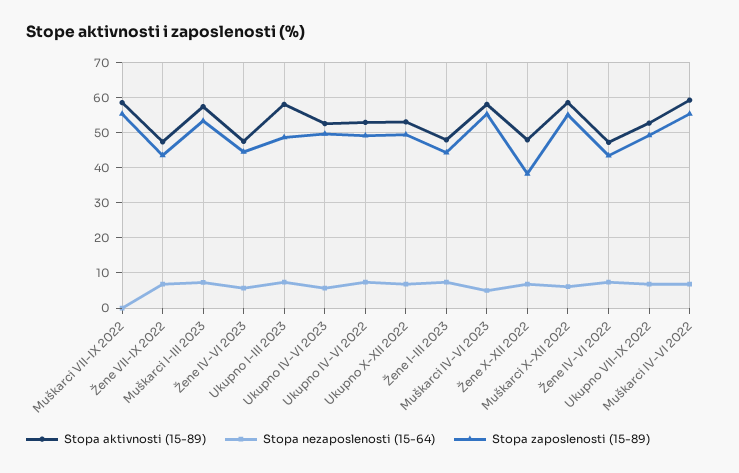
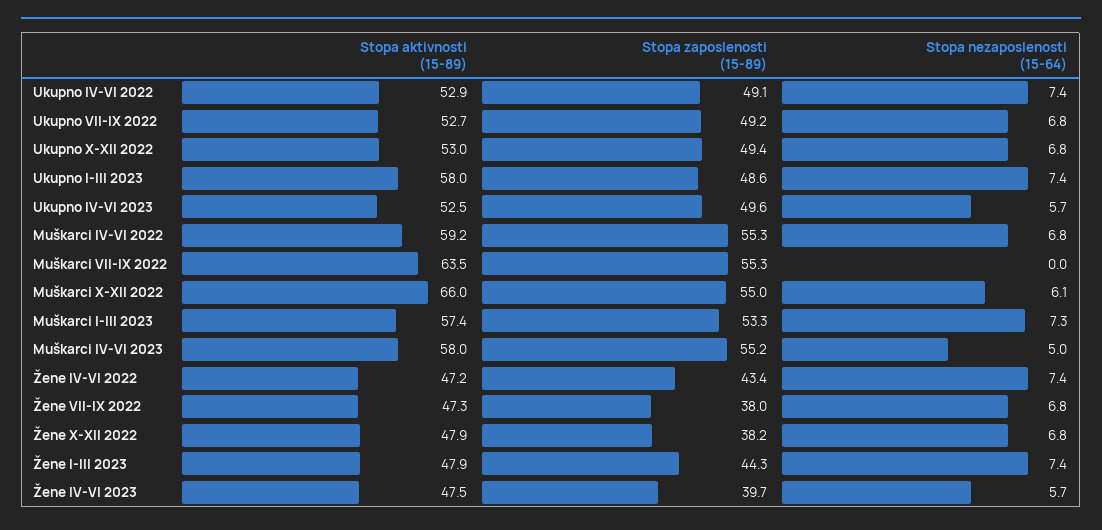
  {
    "Stopa aktivnosti (15-89)": {
-     "Muškarci VII-IX 2022": 58,
+     "Muškarci VII-IX 2022": 63.5,
      "Žene VII-IX 2022": 47.3,
      "Muškarci I-III 2023": 57.4,
      "Žene IV-VI 2023": 47.5,
      "Ukupno I-III 2023": 58,
      "Ukupno IV-VI 2023": 52.5,
      "Ukupno IV-VI 2022": 52.9,
      "Ukupno X-XII 2022": 53,
      "Žene I-III 2023": 47.9,
      "Muškarci IV-VI 2023": 58,
      "Žene X-XII 2022": 47.9,
-     "Muškarci X-XII 2022": 58,
+     "Muškarci X-XII 2022": 66,
      "Žene IV-VI 2022": 47.2,
      "Ukupno VII-IX 2022": 52.7,
      "Muškarci IV-VI 2022": 59.2
    },
    "Stopa nezaposlenosti (15-64)": {
      "Muškarci VII-IX 2022": 0,
      "Žene VII-IX 2022": 6.8,
      "Muškarci I-III 2023": 7.3,
      "Žene IV-VI 2023": 5.7,
      "Ukupno I-III 2023": 7.4,
      "Ukupno IV-VI 2023": 5.7,
      "Ukupno IV-VI 2022": 7.4,
      "Ukupno X-XII 2022": 6.8,
      "Žene I-III 2023": 7.4,
      "Muškarci IV-VI 2023": 5,
      "Žene X-XII 2022": 6.8,
      "Muškarci X-XII 2022": 6.1,
      "Žene IV-VI 2022": 7.4,
      "Ukupno VII-IX 2022": 6.8,
      "Muškarci IV-VI 2022": 6.8
    },
    "Stopa zaposlenosti (15-89)": {
      "Muškarci VII-IX 2022": 55.3,
-     "Žene VII-IX 2022": 44,
+     "Žene VII-IX 2022": 38,
      "Muškarci I-III 2023": 53.3,
-     "Žene IV-VI 2023": 44,
+     "Žene IV-VI 2023": 39.7,
      "Ukupno I-III 2023": 48.6,
      "Ukupno IV-VI 2023": 49.6,
      "Ukupno IV-VI 2022": 49.1,
      "Ukupno X-XII 2022": 49.4,
      "Žene I-III 2023": 44.3,
      "Muškarci IV-VI 2023": 55.2,
      "Žene X-XII 2022": 38.2,
      "Muškarci X-XII 2022": 55,
      "Žene IV-VI 2022": 43.4,
      "Ukupno VII-IX 2022": 49.2,
      "Muškarci IV-VI 2022": 55.3
    }
  }

